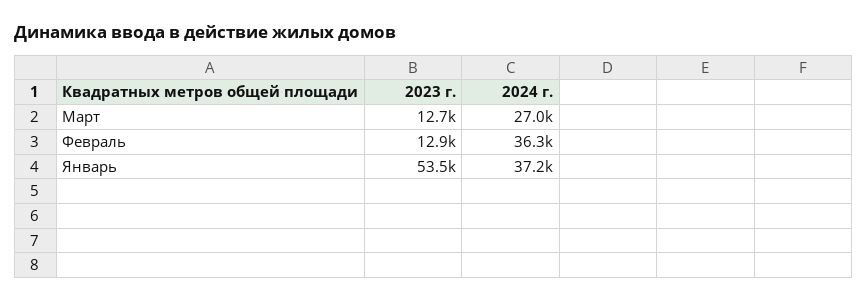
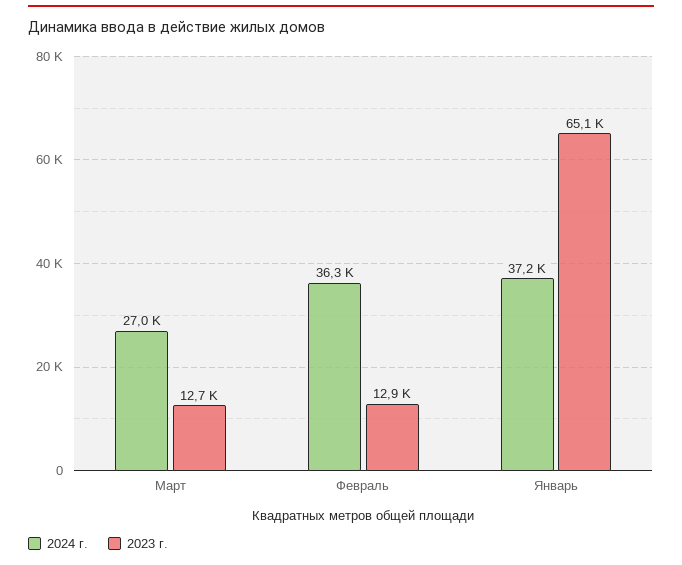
  {
    "2023 г.": {
      "Март": 12700,
      "Февраль": 12900,
-     "Январь": 53500
+     "Январь": 65100
    },
    "2024 г.": {
      "Март": 27000,
      "Февраль": 36300,
      "Январь": 37200
    }
  }

